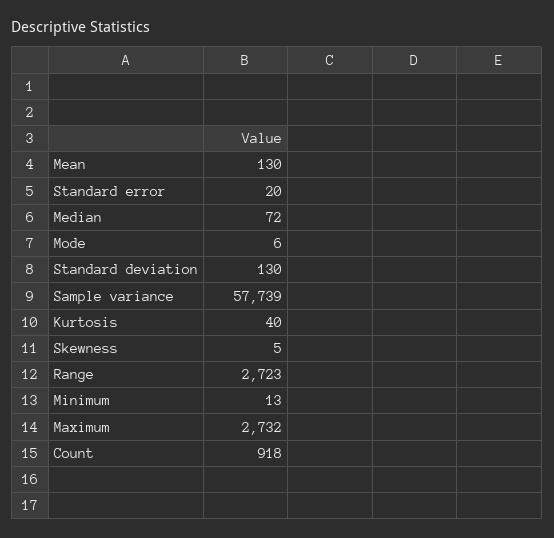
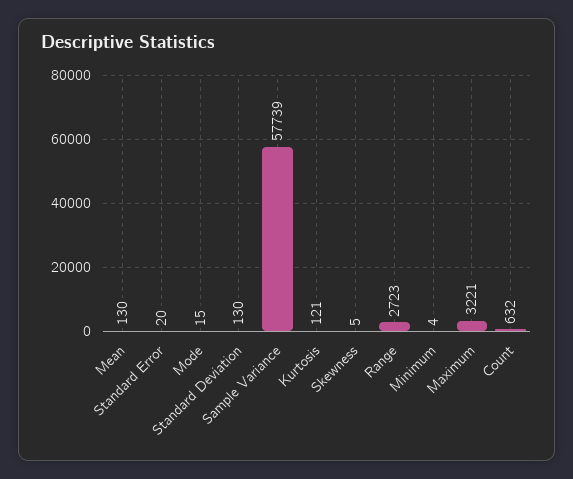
  {
    "Mean": 130,
    "Standard error": 20,
-   "Median": 72,
-   "Mode": 6,
+   "Mode": 15,
    "Standard deviation": 130,
    "Sample variance": 57739,
-   "Kurtosis": 40,
+   "Kurtosis": 121,
    "Skewness": 5,
    "Range": 2723,
-   "Minimum": 13,
+   "Minimum": 4,
-   "Maximum": 2732,
+   "Maximum": 3221,
-   "Count": 918
+   "Count": 632
  }

